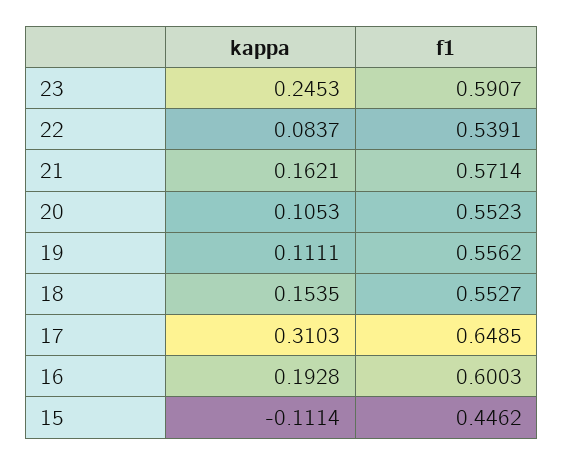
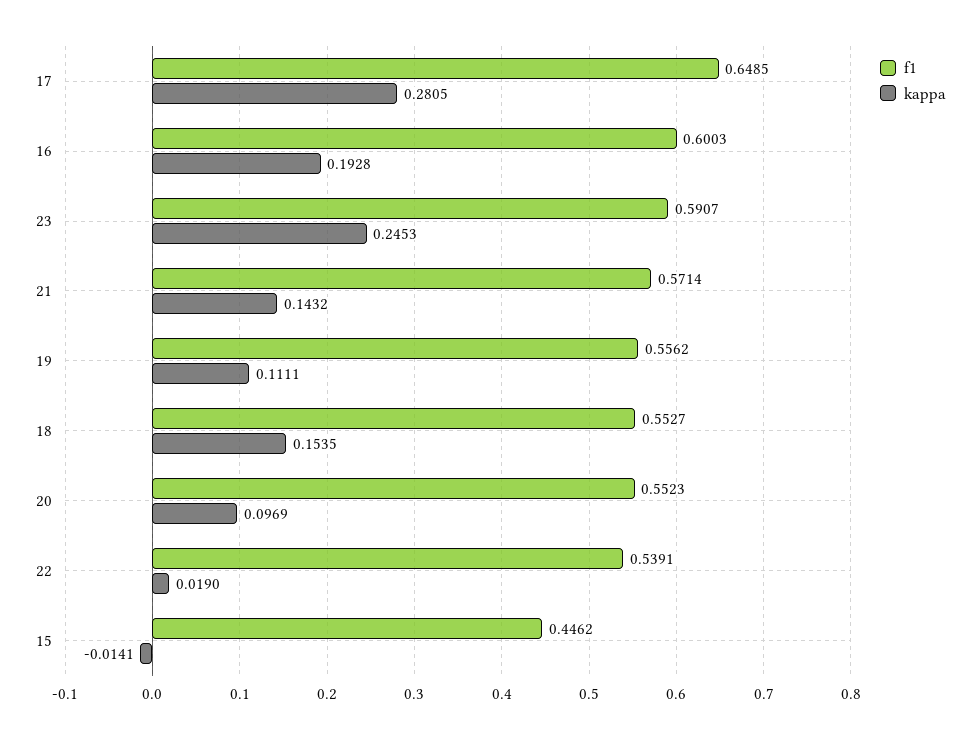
  {
    "kappa": {
      "23": 0.2453,
-     "22": 0.0837,
+     "22": 0.019,
-     "21": 0.1621,
+     "21": 0.1432,
-     "20": 0.1053,
+     "20": 0.0969,
      "19": 0.1111,
      "18": 0.1535,
-     "17": 0.3103,
+     "17": 0.2805,
      "16": 0.1928,
-     "15": -0.1114
+     "15": -0.0141
    },
    "f1": {
      "23": 0.5907,
      "22": 0.5391,
      "21": 0.5714,
      "20": 0.5523,
      "19": 0.5562,
      "18": 0.5527,
      "17": 0.6485,
      "16": 0.6003,
      "15": 0.4462
    }
  }

